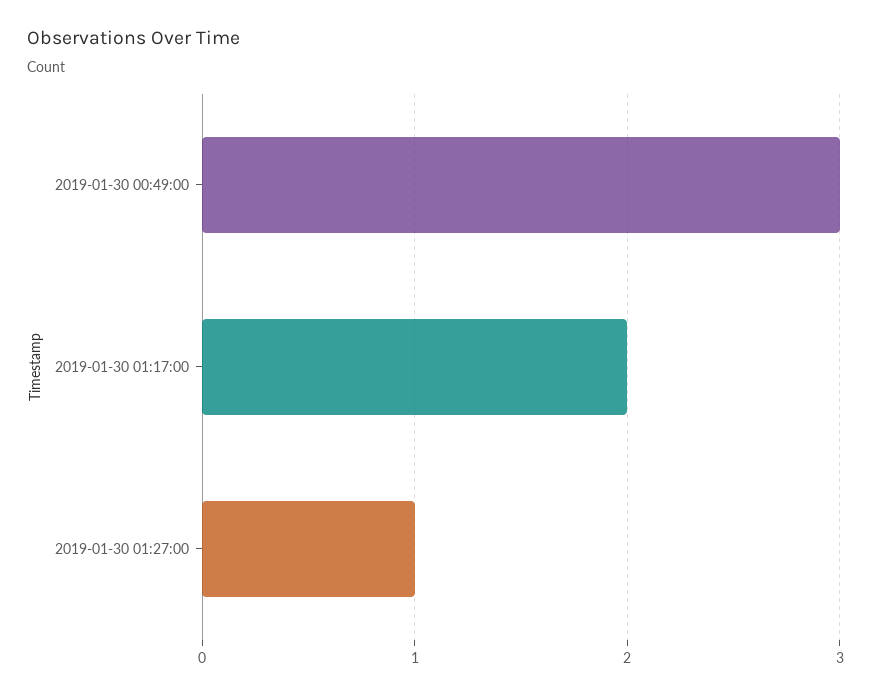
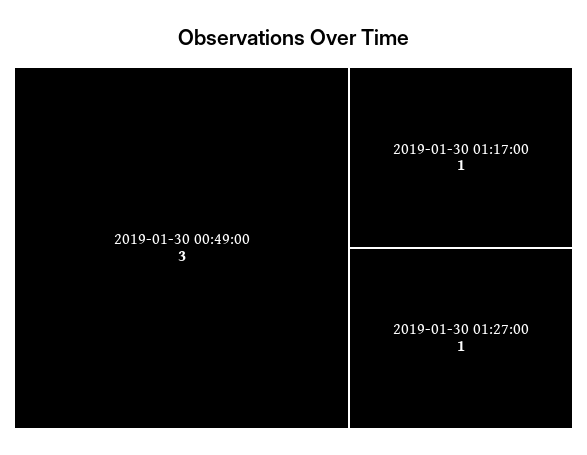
  {
    "2019-01-30 00:49:00": 3,
-   "2019-01-30 01:17:00": 2,
+   "2019-01-30 01:17:00": 1,
    "2019-01-30 01:27:00": 1
  }

